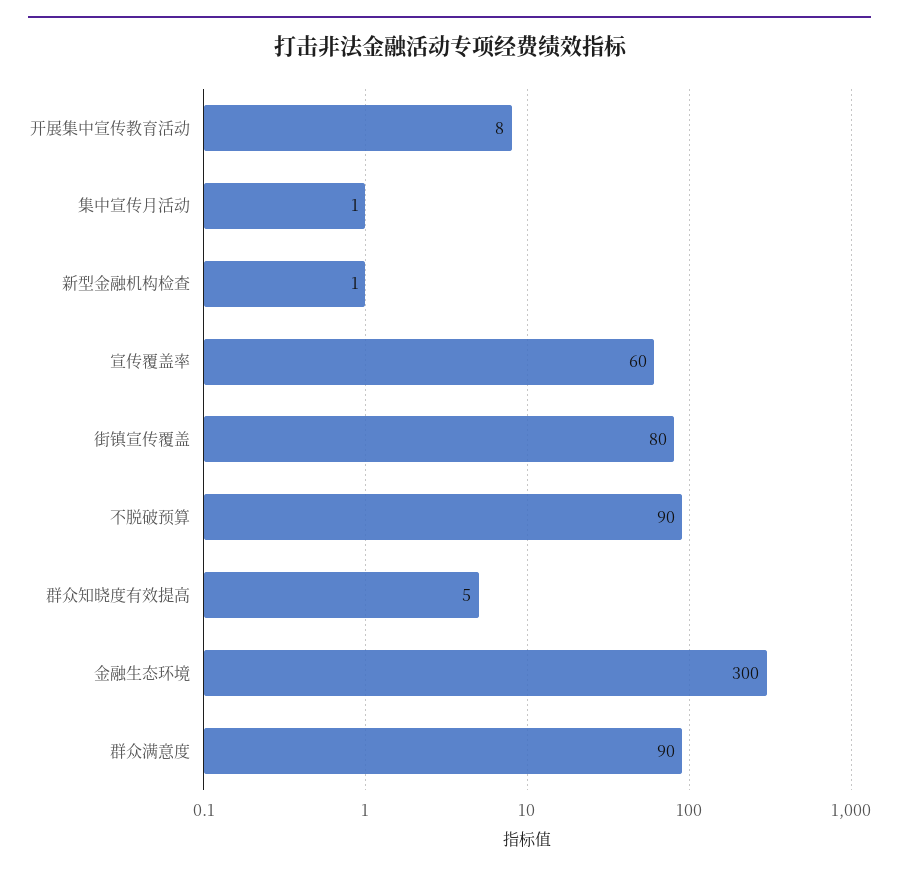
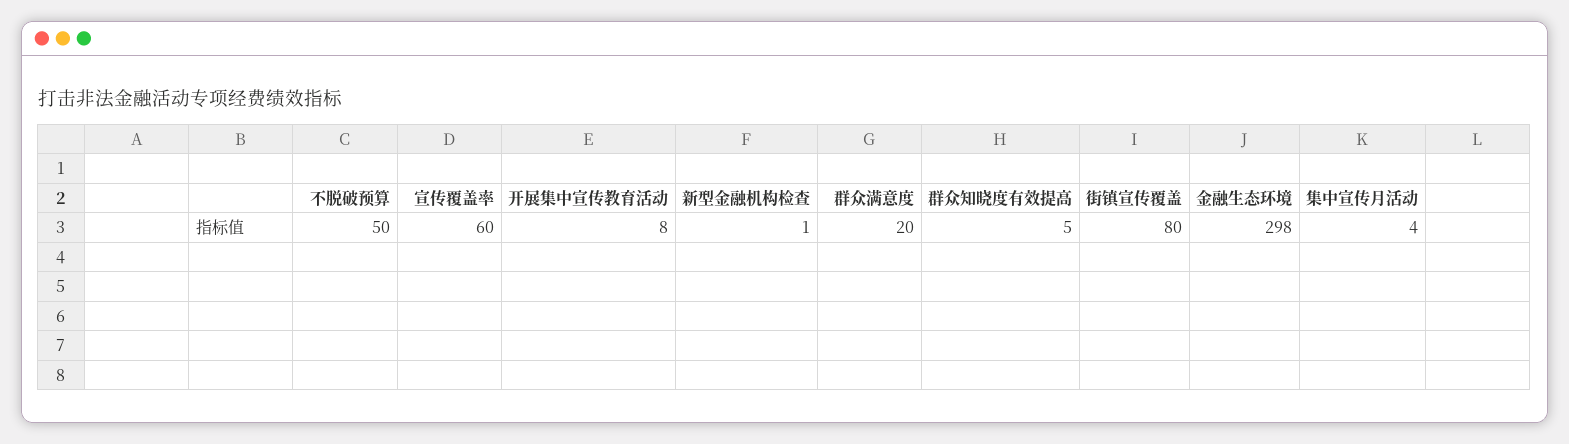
  {
    "开展集中宣传教育活动": 8,
-   "集中宣传月活动": 1,
+   "集中宣传月活动": 4,
    "新型金融机构检查": 1,
    "宣传覆盖率": 60,
    "街镇宣传覆盖": 80,
-   "不脱破预算": 90,
+   "不脱破预算": 50,
    "群众知晓度有效提高": 5,
-   "金融生态环境": 300,
+   "金融生态环境": 298,
-   "群众满意度": 90
+   "群众满意度": 20
  }

